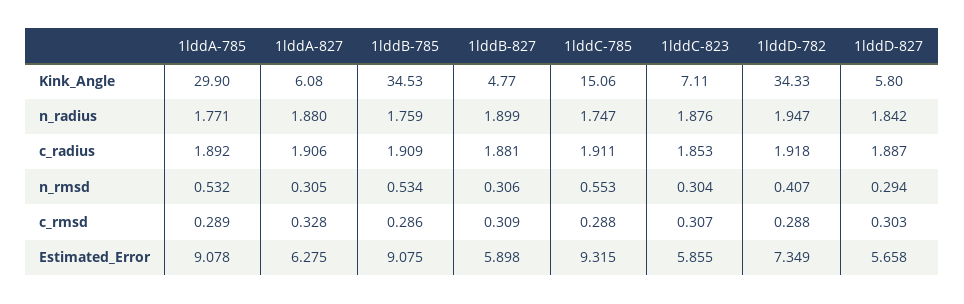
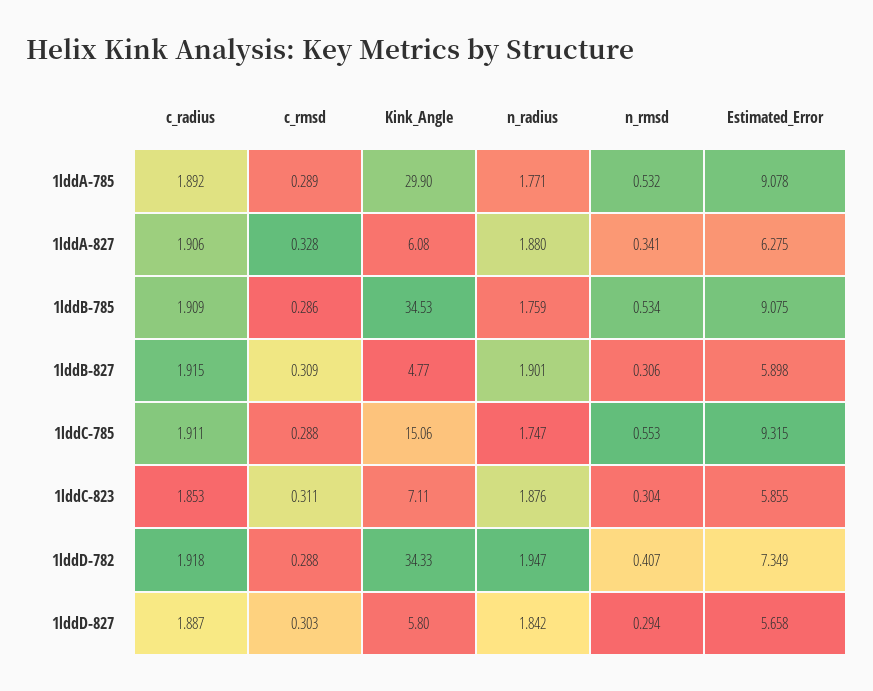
  {
    "1lddA-785": {
      "Kink_Angle": 29.9,
      "n_radius": 1.771,
      "c_radius": 1.892,
      "n_rmsd": 0.532,
      "c_rmsd": 0.289,
      "Estimated_Error": 9.078
    },
    "1lddA-827": {
      "Kink_Angle": 6.08,
      "n_radius": 1.88,
      "c_radius": 1.906,
-     "n_rmsd": 0.305,
+     "n_rmsd": 0.341,
      "c_rmsd": 0.328,
      "Estimated_Error": 6.275
    },
    "1lddB-785": {
      "Kink_Angle": 34.53,
      "n_radius": 1.759,
      "c_radius": 1.909,
      "n_rmsd": 0.534,
      "c_rmsd": 0.286,
      "Estimated_Error": 9.075
    },
    "1lddB-827": {
      "Kink_Angle": 4.77,
-     "n_radius": 1.899,
+     "n_radius": 1.901,
-     "c_radius": 1.881,
+     "c_radius": 1.915,
      "n_rmsd": 0.306,
      "c_rmsd": 0.309,
      "Estimated_Error": 5.898
    },
    "1lddC-785": {
      "Kink_Angle": 15.06,
      "n_radius": 1.747,
      "c_radius": 1.911,
      "n_rmsd": 0.553,
      "c_rmsd": 0.288,
      "Estimated_Error": 9.315
    },
    "1lddC-823": {
      "Kink_Angle": 7.11,
      "n_radius": 1.876,
      "c_radius": 1.853,
      "n_rmsd": 0.304,
-     "c_rmsd": 0.307,
+     "c_rmsd": 0.311,
      "Estimated_Error": 5.855
    },
    "1lddD-782": {
      "Kink_Angle": 34.33,
      "n_radius": 1.947,
      "c_radius": 1.918,
      "n_rmsd": 0.407,
      "c_rmsd": 0.288,
      "Estimated_Error": 7.349
    },
    "1lddD-827": {
      "Kink_Angle": 5.8,
      "n_radius": 1.842,
      "c_radius": 1.887,
      "n_rmsd": 0.294,
      "c_rmsd": 0.303,
      "Estimated_Error": 5.658
    }
  }

